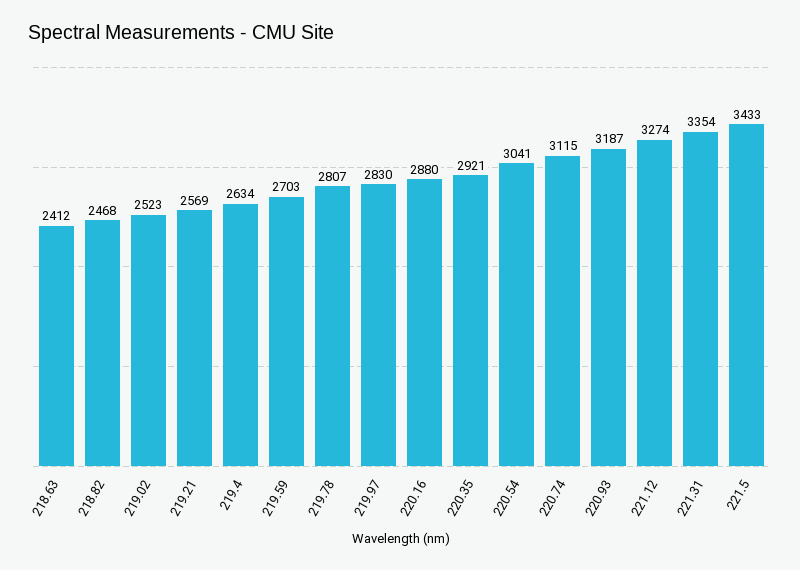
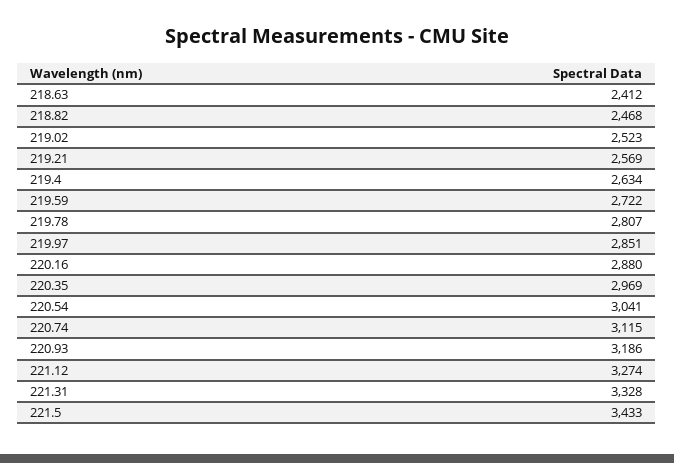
  {
    "218.63": 2412,
    "218.82": 2468,
    "219.02": 2523,
    "219.21": 2569,
    "219.4": 2634,
-   "219.59": 2703,
+   "219.59": 2722,
    "219.78": 2807,
-   "219.97": 2830,
+   "219.97": 2851,
    "220.16": 2880,
-   "220.35": 2921,
+   "220.35": 2969,
    "220.54": 3041,
    "220.74": 3115,
-   "220.93": 3187,
+   "220.93": 3186,
    "221.12": 3274,
-   "221.31": 3354,
+   "221.31": 3328,
    "221.5": 3433
  }

